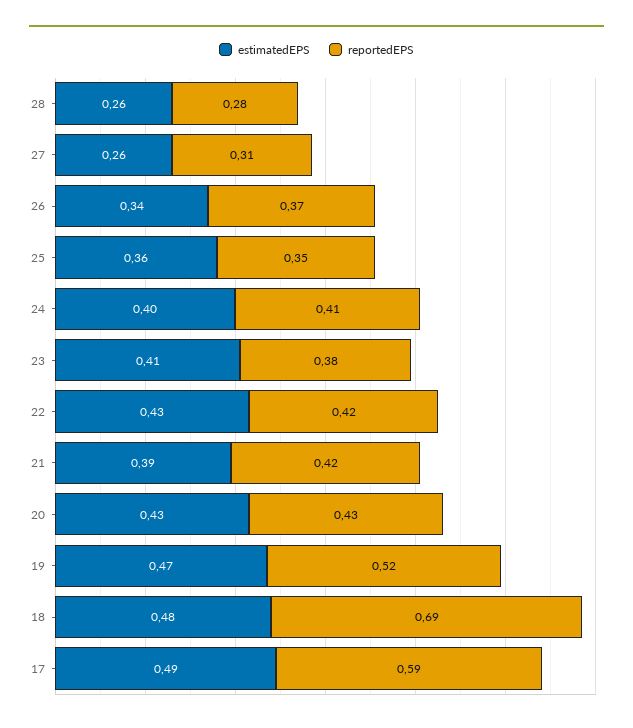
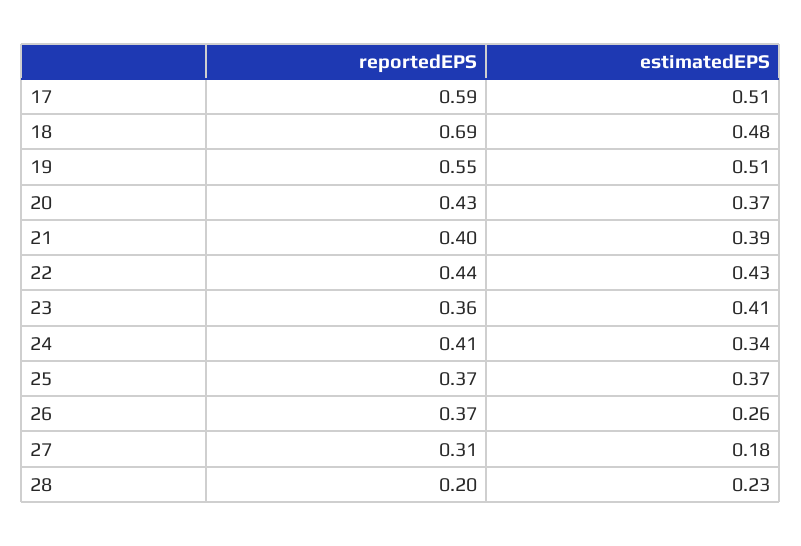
  {
    "estimatedEPS": {
-     "28": 0.26,
+     "28": 0.23,
-     "27": 0.26,
+     "27": 0.18,
-     "26": 0.34,
+     "26": 0.26,
-     "25": 0.36,
+     "25": 0.37,
-     "24": 0.4,
+     "24": 0.34,
      "23": 0.41,
      "22": 0.43,
      "21": 0.39,
-     "20": 0.43,
+     "20": 0.37,
-     "19": 0.47,
+     "19": 0.51,
      "18": 0.48,
-     "17": 0.49
+     "17": 0.51
    },
    "reportedEPS": {
-     "28": 0.28,
+     "28": 0.2,
      "27": 0.31,
      "26": 0.37,
-     "25": 0.35,
+     "25": 0.37,
      "24": 0.41,
-     "23": 0.38,
+     "23": 0.36,
-     "22": 0.42,
+     "22": 0.44,
-     "21": 0.42,
+     "21": 0.4,
      "20": 0.43,
-     "19": 0.52,
+     "19": 0.55,
      "18": 0.69,
      "17": 0.59
    }
  }

